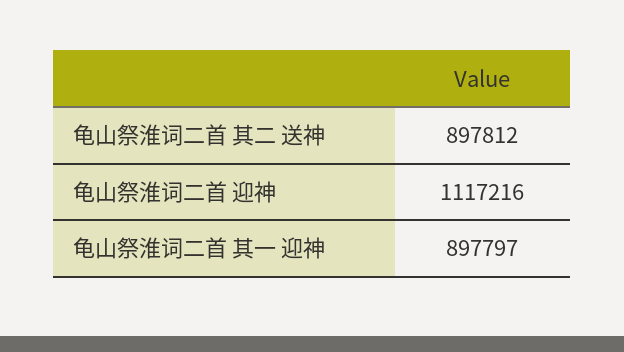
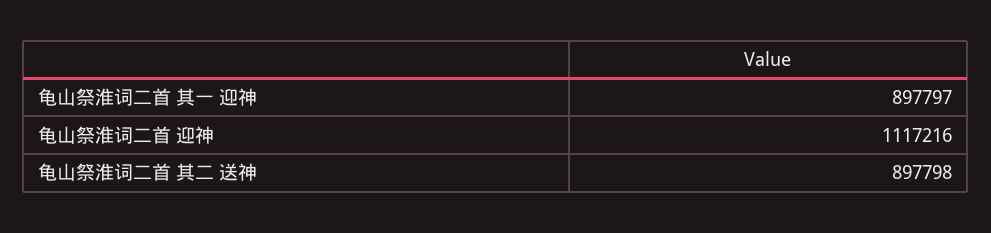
  {
-   "龟山祭淮词二首 其二 送神": 897812,
+   "龟山祭淮词二首 其二 送神": 897798,
    "龟山祭淮词二首 迎神": 1117216,
    "龟山祭淮词二首 其一 迎神": 897797
  }

